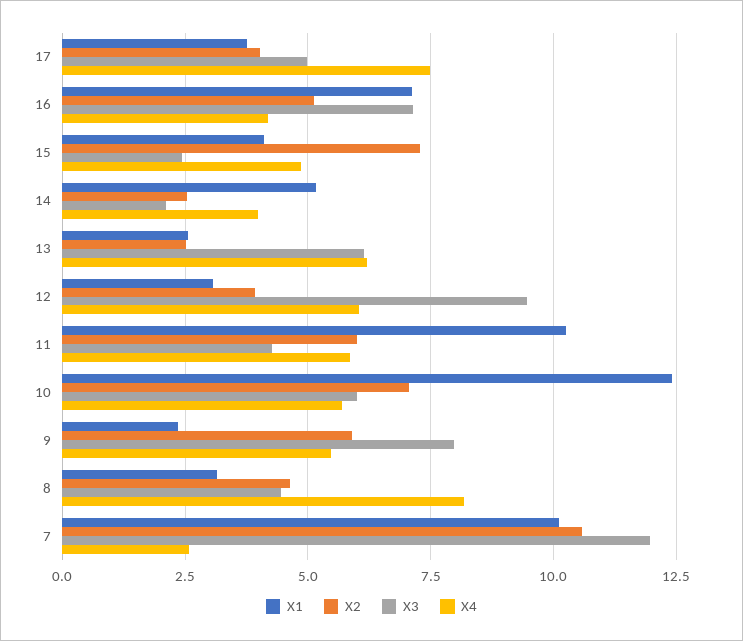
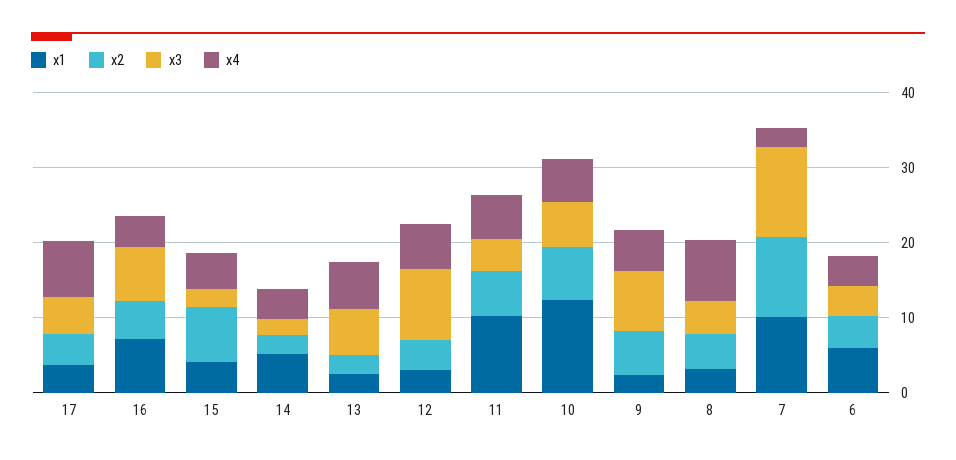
  {
    "X1": {
      "17": 3.75,
      "16": 7.25,
      "15": 4,
      "14": 5.25,
      "13": 2.5,
      "12": 3,
      "11": 10.25,
      "10": 12.5,
      "9": 2.25,
      "8": 3.25,
-     "7": 10
+     "7": 10,
+     "6": 6
    },
    "X2": {
      "17": 4,
      "16": 5,
      "15": 7.25,
      "14": 2.5,
      "13": 2.5,
      "12": 4,
      "11": 6,
      "10": 7,
      "9": 6,
      "8": 4.75,
-     "7": 10.5
+     "7": 10.5,
+     "6": 4
    },
    "X3": {
      "17": 5,
      "16": 7.25,
      "15": 2.5,
      "14": 2,
      "13": 6.25,
      "12": 9.5,
      "11": 4.25,
      "10": 6,
      "9": 8,
      "8": 4.5,
-     "7": 12
+     "7": 12,
+     "6": 4
    },
    "X4": {
      "17": 7.5,
      "16": 4.25,
      "15": 4.75,
      "14": 4,
      "13": 6.25,
      "12": 6,
      "11": 5.75,
      "10": 5.75,
      "9": 5.5,
      "8": 8.25,
-     "7": 2.5
+     "7": 2.5,
+     "6": 4
    }
  }

